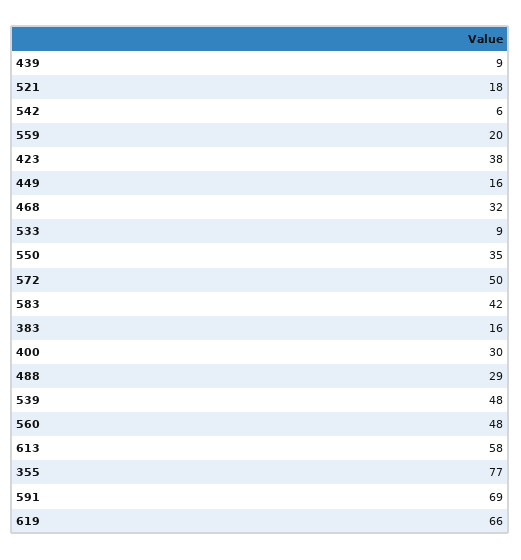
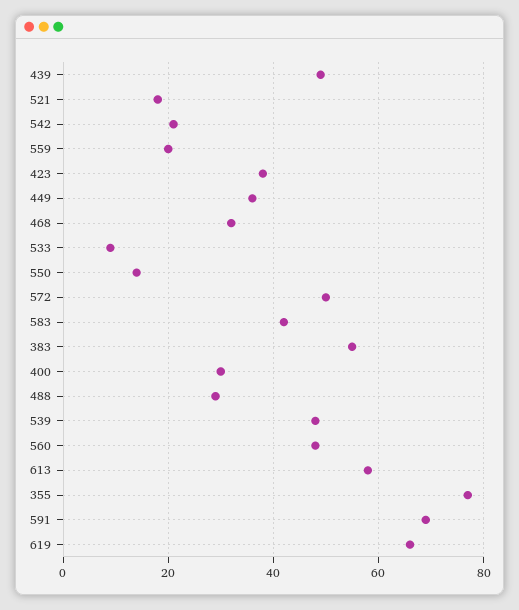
  {
-   "439": 9,
+   "439": 50,
    "521": 18,
-   "542": 6,
+   "542": 20,
    "559": 20,
    "423": 38,
-   "449": 16,
+   "449": 35,
    "468": 32,
    "533": 9,
-   "550": 35,
+   "550": 15,
    "572": 50,
    "583": 42,
-   "383": 16,
+   "383": 55,
    "400": 30,
    "488": 29,
    "539": 48,
    "560": 48,
    "613": 58,
    "355": 77,
    "591": 69,
    "619": 66
  }

